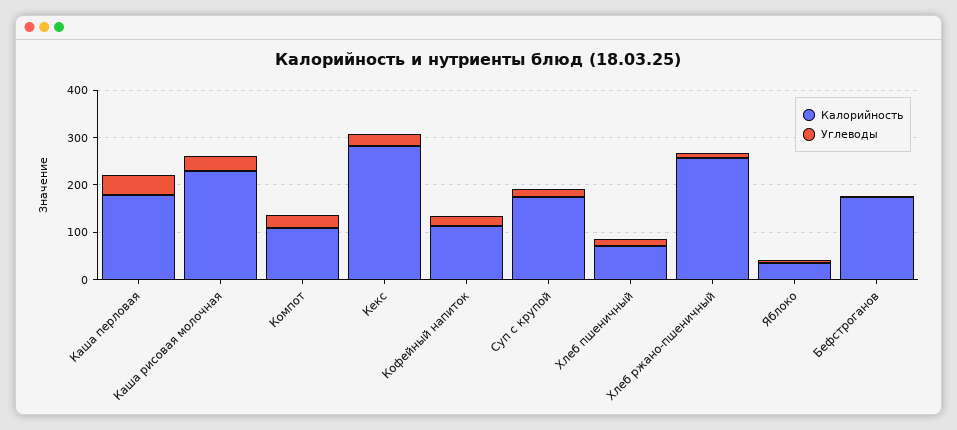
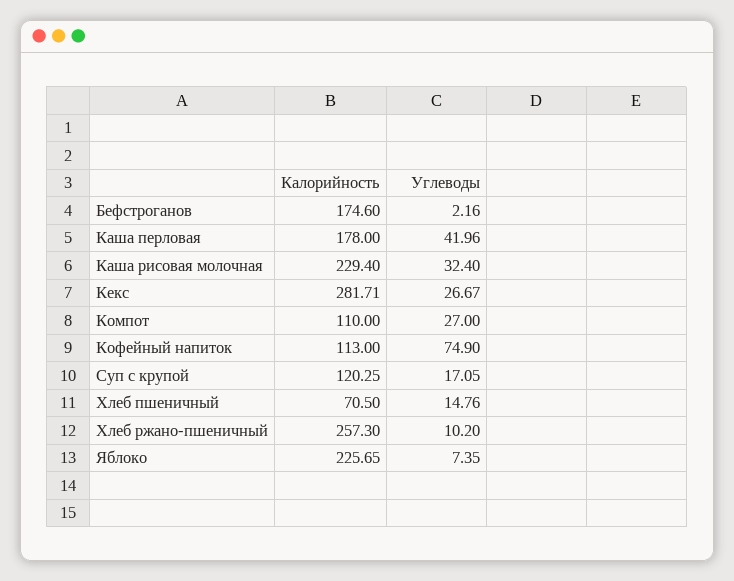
  {
    "Калорийность": {
      "Каша перловая": 178,
      "Каша рисовая молочная": 229.4,
      "Компот": 110,
      "Кекс": 281.71,
      "Кофейный напиток": 113,
-     "Суп с крупой": 180,
+     "Суп с крупой": 120.25,
      "Хлеб пшеничный": 70.5,
      "Хлеб ржано-пшеничный": 257.3,
-     "Яблоко": 40,
+     "Яблоко": 225.65,
      "Бефстроганов": 174.6
    },
    "Углеводы": {
      "Каша перловая": 41.96,
      "Каша рисовая молочная": 32.4,
      "Компот": 27,
      "Кекс": 26.67,
-     "Кофейный напиток": 20,
+     "Кофейный напиток": 74.9,
      "Суп с крупой": 17.05,
      "Хлеб пшеничный": 14.76,
      "Хлеб ржано-пшеничный": 10.2,
      "Яблоко": 7.35,
      "Бефстроганов": 2.16
    }
  }

